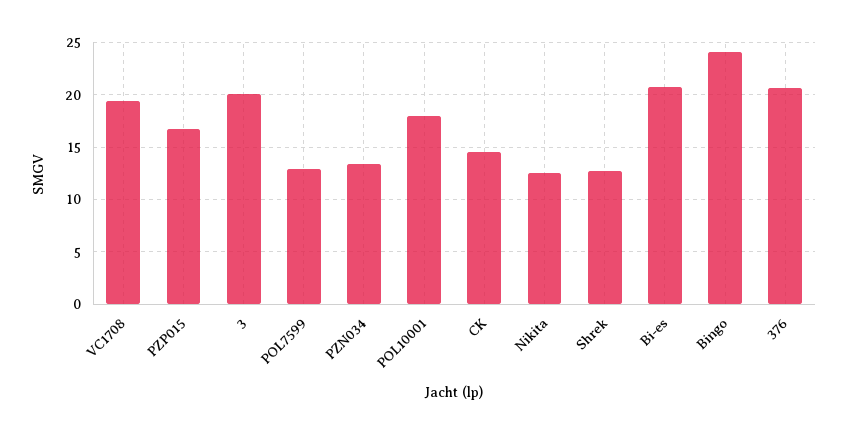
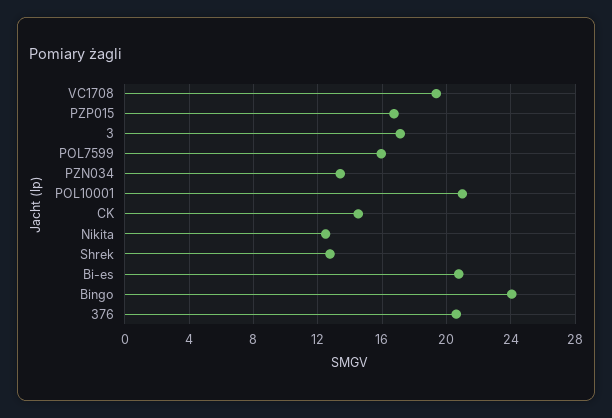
  {
    "VC1708": 19.5,
    "PZP015": 16.5,
-   "3": 20,
+   "3": 17,
-   "POL7599": 13,
+   "POL7599": 16,
    "PZN034": 13.5,
-   "POL10001": 18,
+   "POL10001": 21,
    "CK": 14.5,
    "Nikita": 12.5,
    "Shrek": 13,
    "Bi-es": 21,
    "Bingo": 24,
    "376": 20.5
  }

